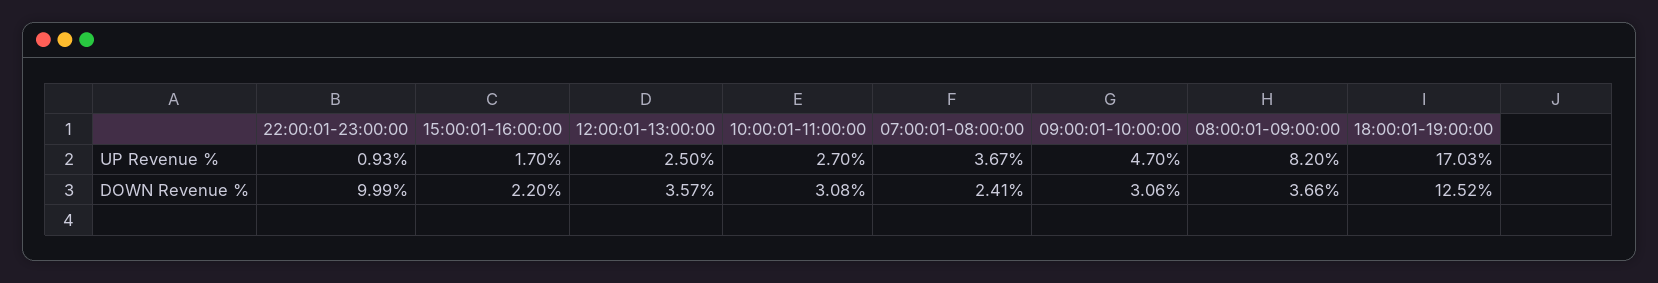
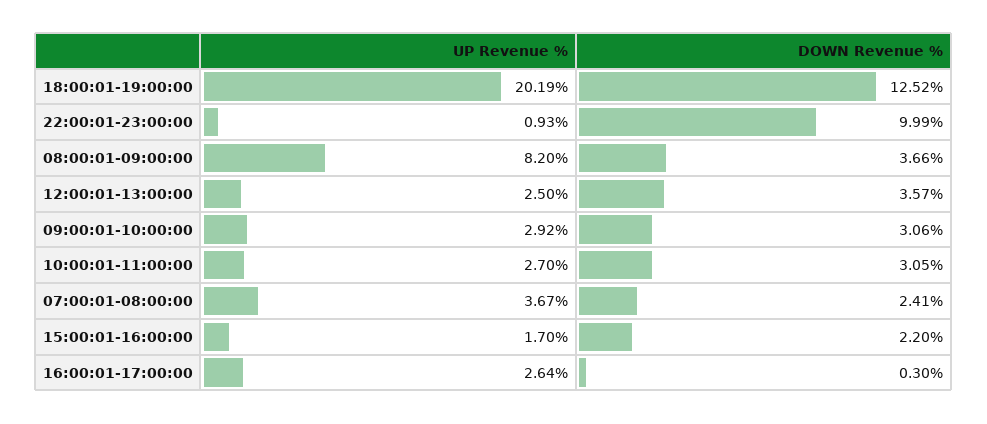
  {
    "22:00:01-23:00:00": {
      "UP Revenue %": 0.93,
      "DOWN Revenue %": 9.99
    },
    "15:00:01-16:00:00": {
      "UP Revenue %": 1.7,
      "DOWN Revenue %": 2.2
    },
    "12:00:01-13:00:00": {
      "UP Revenue %": 2.5,
      "DOWN Revenue %": 3.57
    },
    "10:00:01-11:00:00": {
      "UP Revenue %": 2.7,
-     "DOWN Revenue %": 3.08
+     "DOWN Revenue %": 3.05
    },
    "07:00:01-08:00:00": {
      "UP Revenue %": 3.67,
      "DOWN Revenue %": 2.41
    },
    "09:00:01-10:00:00": {
-     "UP Revenue %": 4.7,
+     "UP Revenue %": 2.92,
      "DOWN Revenue %": 3.06
    },
    "08:00:01-09:00:00": {
      "UP Revenue %": 8.2,
      "DOWN Revenue %": 3.66
    },
    "18:00:01-19:00:00": {
-     "UP Revenue %": 17.03,
+     "UP Revenue %": 20.19,
      "DOWN Revenue %": 12.52
-   }
+   },
+   "16:00:01-17:00:00": {
+     "UP Revenue %": 2.64,
+     "DOWN Revenue %": 0.3
+   }
  }

